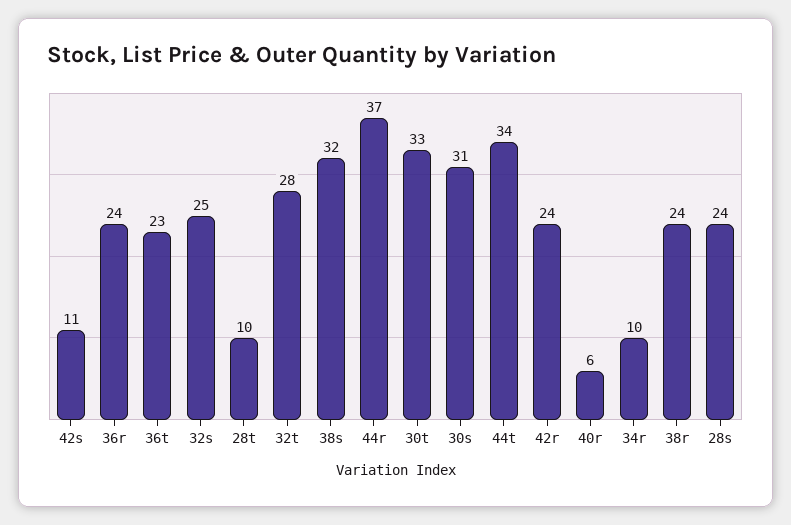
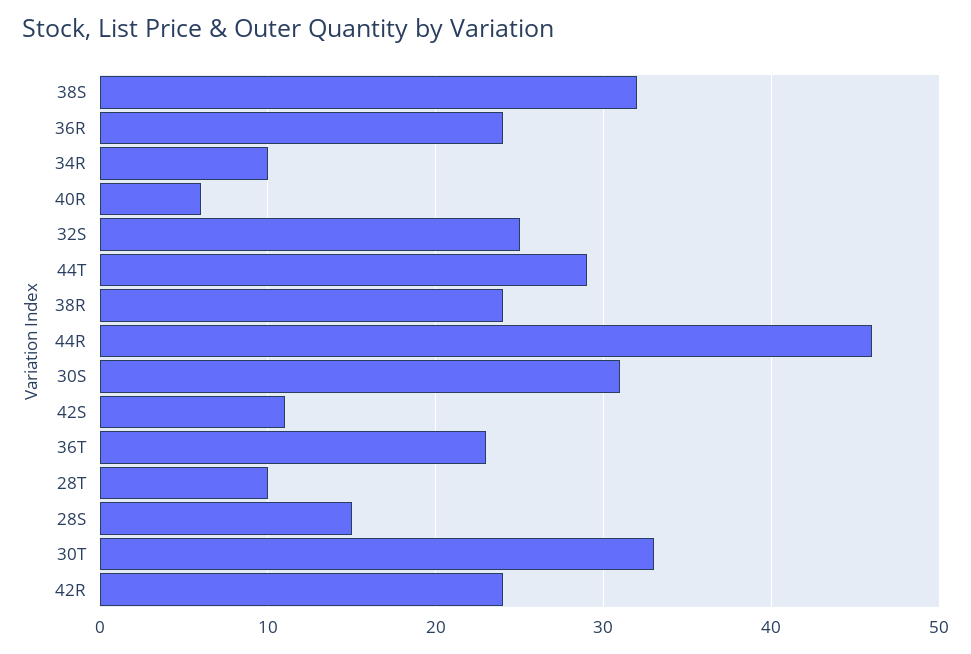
  {
    "42s": 11,
    "36r": 24,
    "36t": 23,
    "32s": 25,
    "28t": 10,
-   "32t": 28,
    "38s": 32,
-   "44r": 37,
+   "44r": 46,
    "30t": 33,
    "30s": 31,
-   "44t": 34,
+   "44t": 29,
    "42r": 24,
    "40r": 6,
    "34r": 10,
    "38r": 24,
-   "28s": 24
+   "28s": 15
  }

